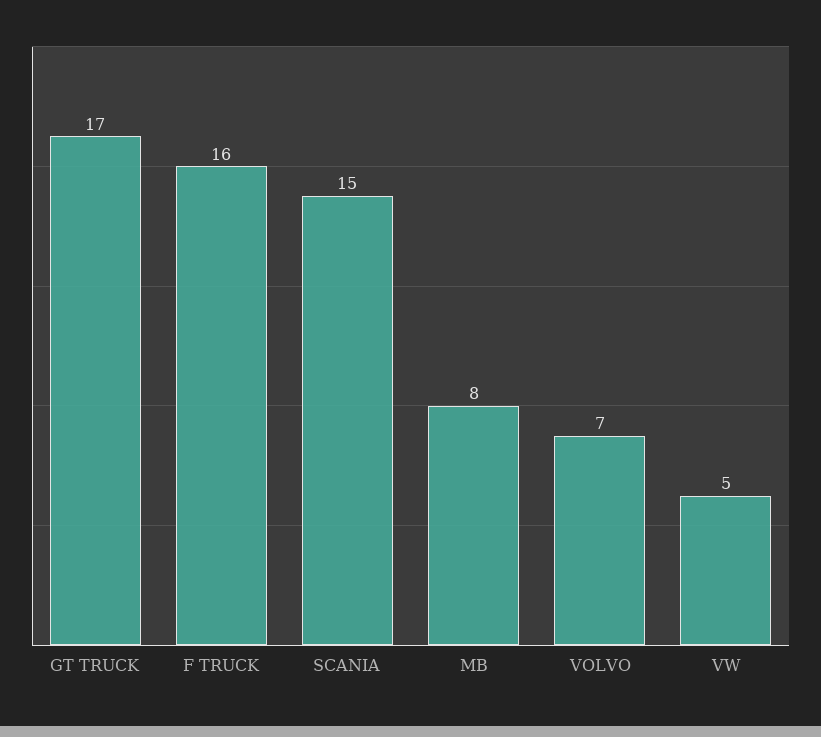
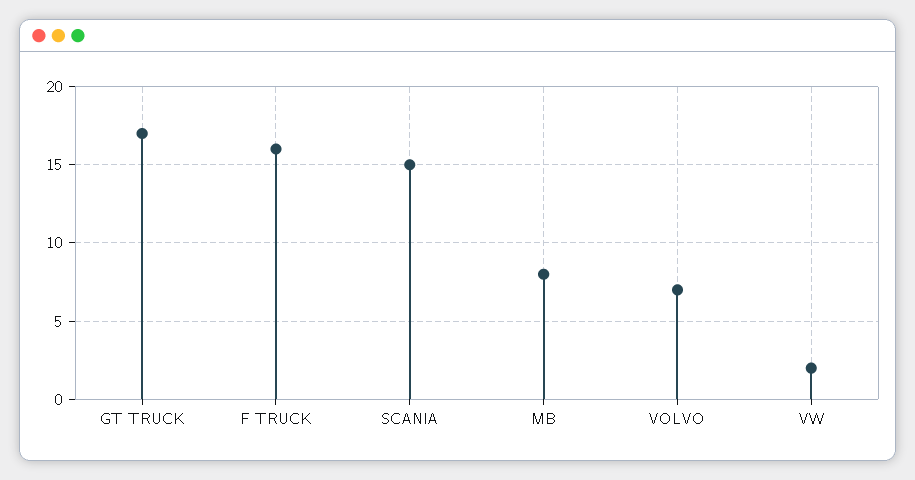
  {
    "GT TRUCK": 17,
    "F TRUCK": 16,
    "SCANIA": 15,
    "MB": 8,
    "VOLVO": 7,
-   "VW": 5
+   "VW": 2
  }

